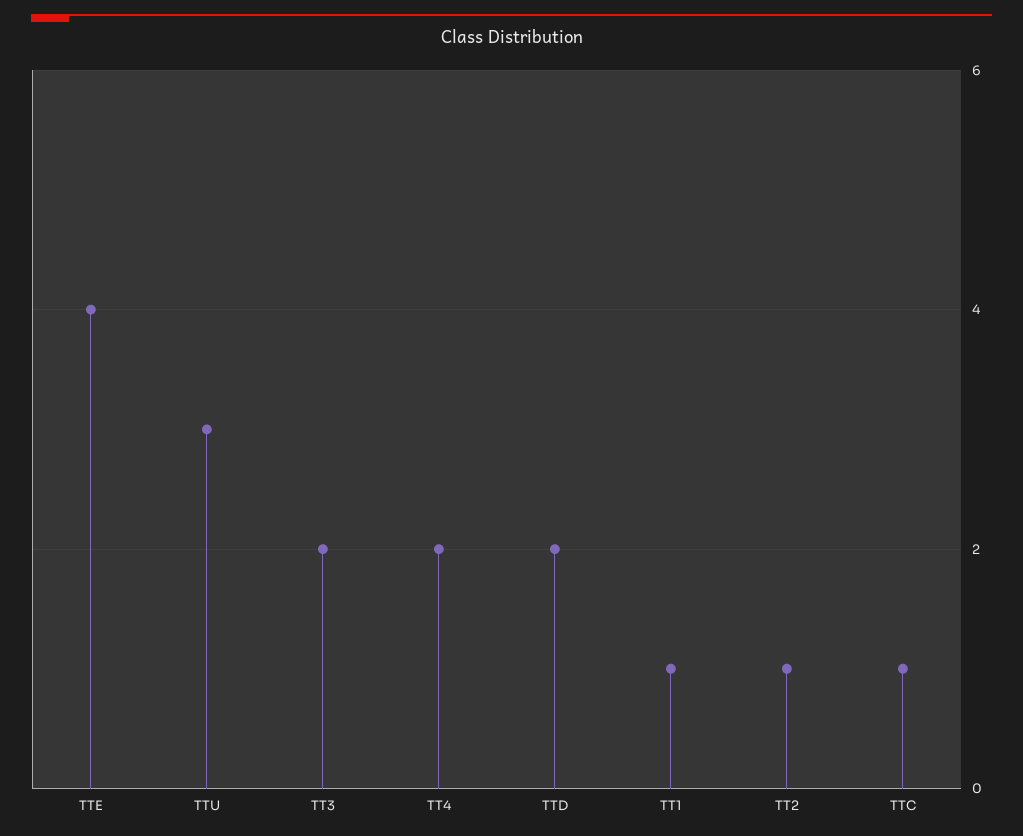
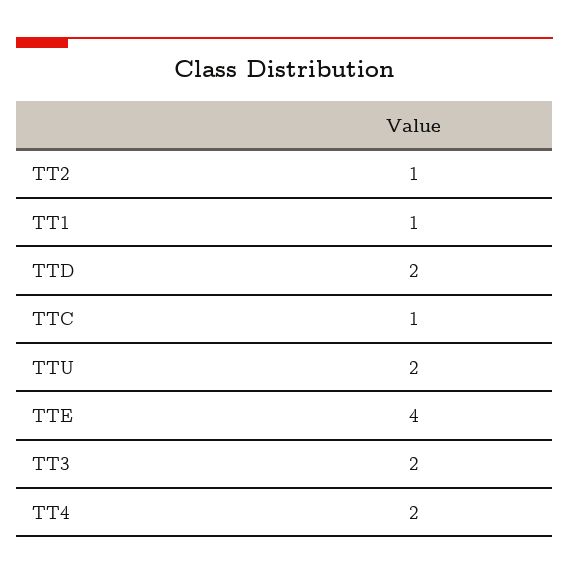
  {
    "TTE": 4,
-   "TTU": 3,
+   "TTU": 2,
    "TT3": 2,
    "TT4": 2,
    "TTD": 2,
    "TT1": 1,
    "TT2": 1,
    "TTC": 1
  }

